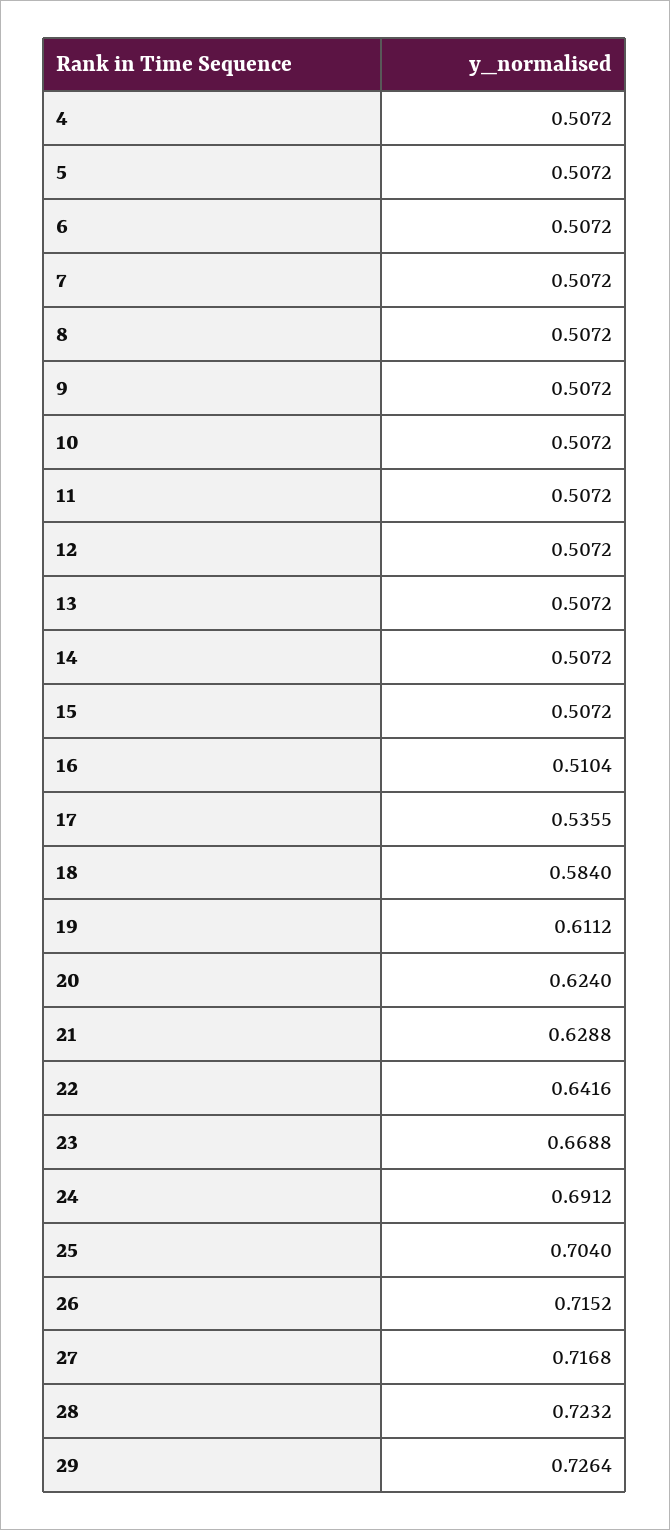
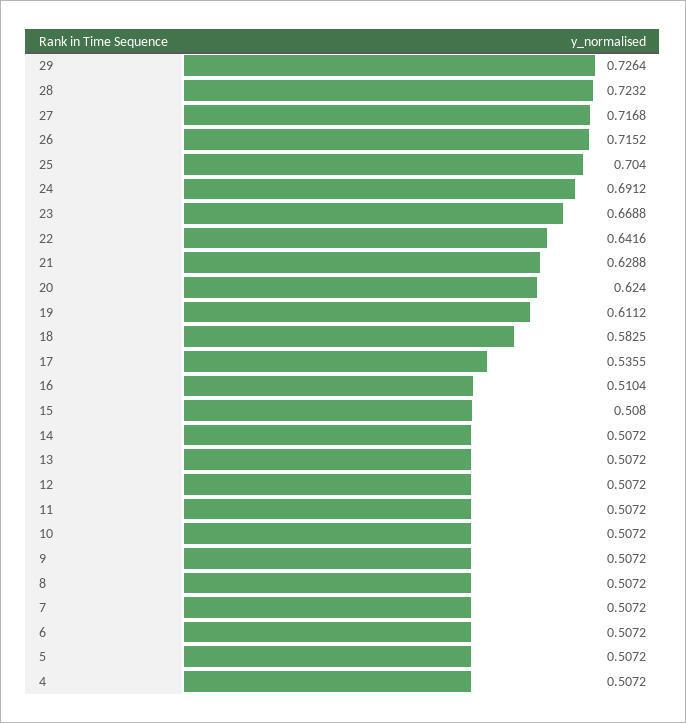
  {
    "4": 0.5072,
    "5": 0.5072,
    "6": 0.5072,
    "7": 0.5072,
    "8": 0.5072,
    "9": 0.5072,
    "10": 0.5072,
    "11": 0.5072,
    "12": 0.5072,
    "13": 0.5072,
    "14": 0.5072,
-   "15": 0.5072,
+   "15": 0.508,
    "16": 0.5104,
    "17": 0.5355,
-   "18": 0.584,
+   "18": 0.5825,
    "19": 0.6112,
    "20": 0.624,
    "21": 0.6288,
    "22": 0.6416,
    "23": 0.6688,
    "24": 0.6912,
    "25": 0.704,
    "26": 0.7152,
    "27": 0.7168,
    "28": 0.7232,
    "29": 0.7264
  }

